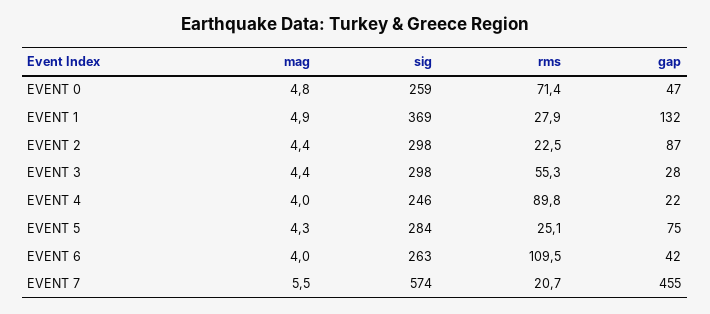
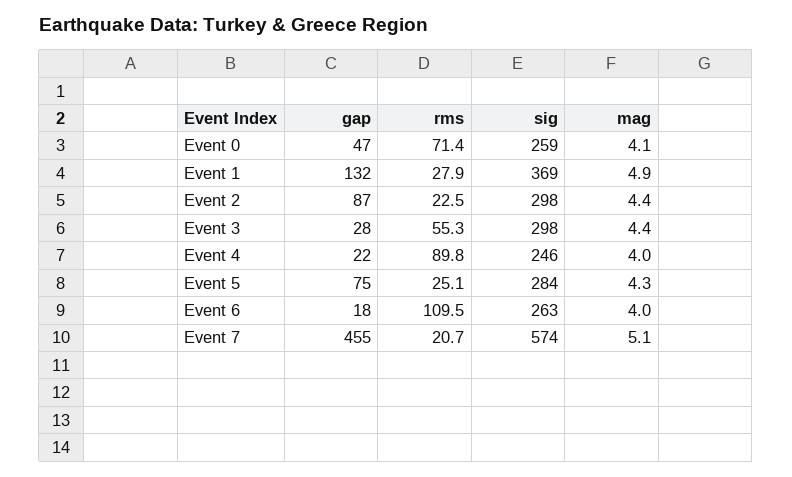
  {
    "mag": {
-     "EVENT 0": 4.8,
+     "EVENT 0": 4.1,
      "EVENT 1": 4.9,
      "EVENT 2": 4.4,
      "EVENT 3": 4.4,
      "EVENT 4": 4,
      "EVENT 5": 4.3,
      "EVENT 6": 4,
-     "EVENT 7": 5.5
+     "EVENT 7": 5.1
    },
    "sig": {
      "EVENT 0": 259,
      "EVENT 1": 369,
      "EVENT 2": 298,
      "EVENT 3": 298,
      "EVENT 4": 246,
      "EVENT 5": 284,
      "EVENT 6": 263,
      "EVENT 7": 574
    },
    "rms": {
      "EVENT 0": 71.4,
      "EVENT 1": 27.9,
      "EVENT 2": 22.5,
      "EVENT 3": 55.3,
      "EVENT 4": 89.8,
      "EVENT 5": 25.1,
      "EVENT 6": 109.5,
      "EVENT 7": 20.7
    },
    "gap": {
      "EVENT 0": 47,
      "EVENT 1": 132,
      "EVENT 2": 87,
      "EVENT 3": 28,
      "EVENT 4": 22,
      "EVENT 5": 75,
-     "EVENT 6": 42,
+     "EVENT 6": 18,
      "EVENT 7": 455
    }
  }

